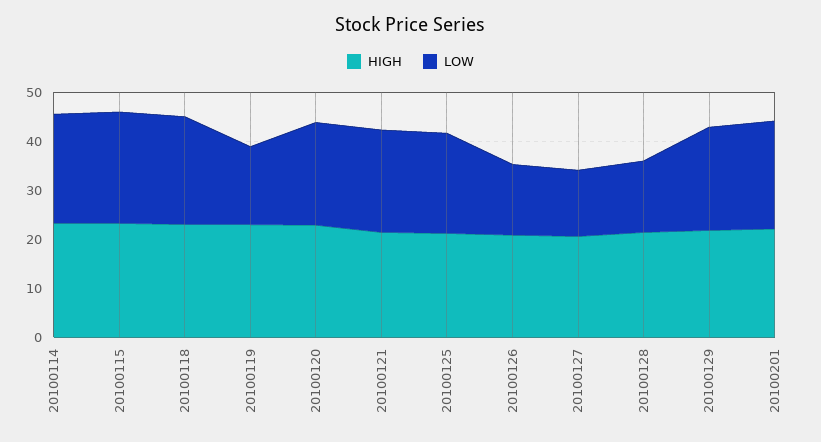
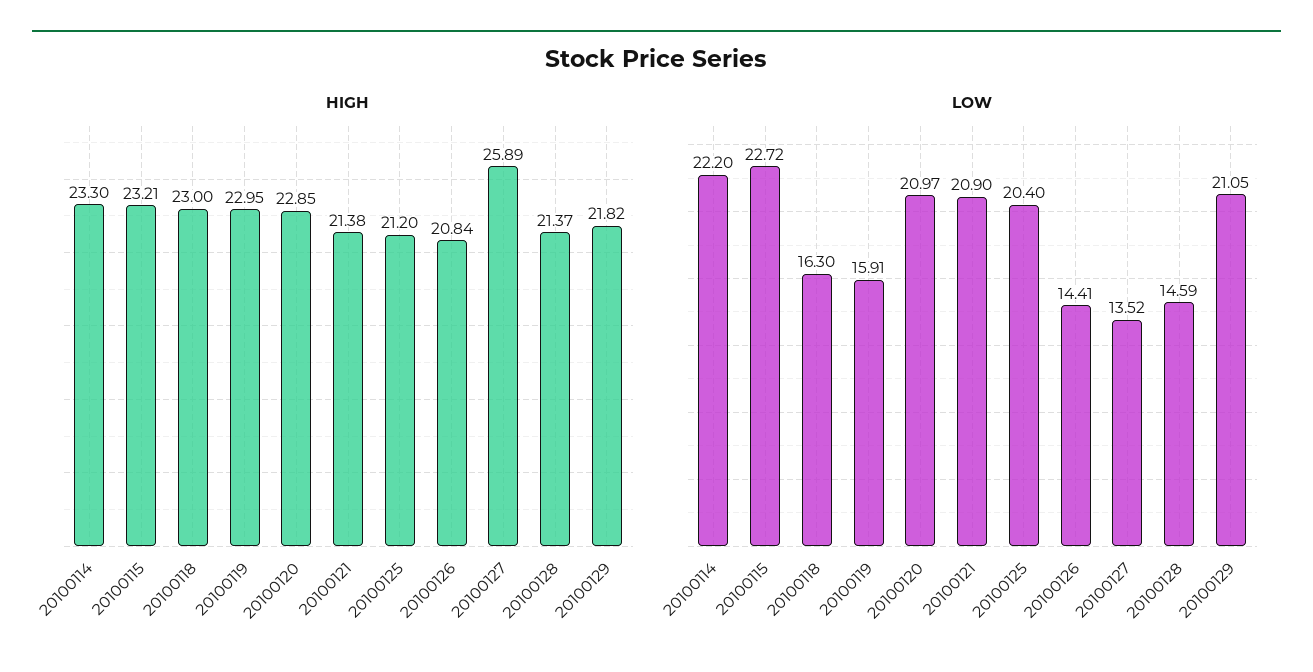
  {
    "HIGH": {
      "20100114": 23.3,
      "20100115": 23.21,
      "20100118": 23,
      "20100119": 22.95,
      "20100120": 22.85,
      "20100121": 21.38,
      "20100125": 21.2,
      "20100126": 20.84,
-     "20100127": 20,
+     "20100127": 25.89,
      "20100128": 21.37,
-     "20100129": 21.82,
+     "20100129": 21.82
-     "20100201": 22
    },
    "LOW": {
      "20100114": 22.2,
      "20100115": 22.72,
-     "20100118": 22,
+     "20100118": 16.3,
      "20100119": 15.91,
      "20100120": 20.97,
      "20100121": 20.9,
      "20100125": 20.4,
      "20100126": 14.41,
      "20100127": 13.52,
      "20100128": 14.59,
-     "20100129": 21.05,
+     "20100129": 21.05
-     "20100201": 22
    }
  }

